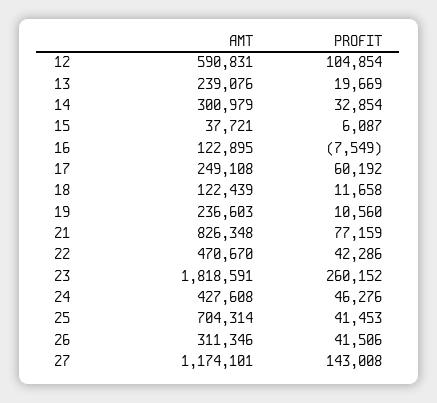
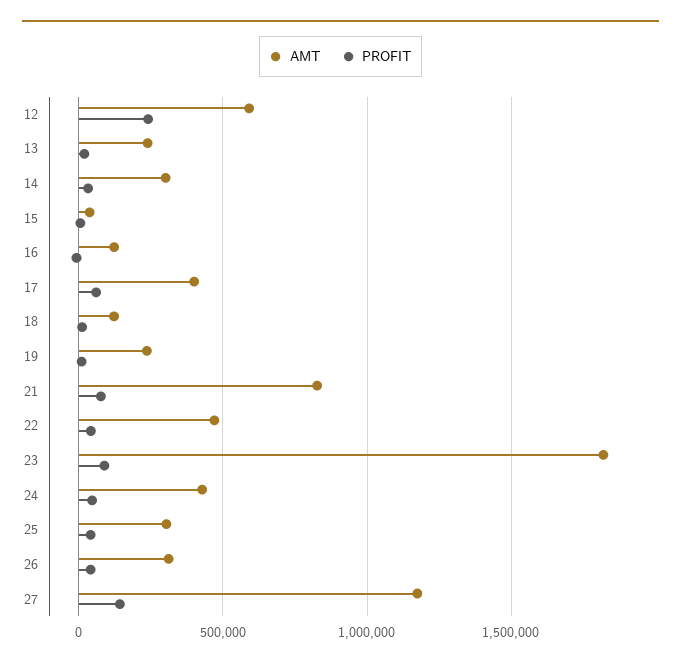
  {
    "AMT": {
      "12": 590831,
      "13": 239076,
      "14": 300979,
      "15": 37721,
      "16": 122895,
-     "17": 249108,
+     "17": 400000,
      "18": 122439,
      "19": 236603,
      "21": 826348,
      "22": 470670,
      "23": 1818591,
      "24": 427608,
-     "25": 704314,
+     "25": 300000,
      "26": 311346,
      "27": 1174101
    },
    "PROFIT": {
-     "12": 104854,
+     "12": 250000,
      "13": 19669,
      "14": 32854,
      "15": 6087,
      "16": -7549,
      "17": 60192,
      "18": 11658,
      "19": 10560,
      "21": 77159,
      "22": 42286,
-     "23": 260152,
+     "23": 100000,
      "24": 46276,
      "25": 41453,
      "26": 41506,
      "27": 143008
    }
  }

